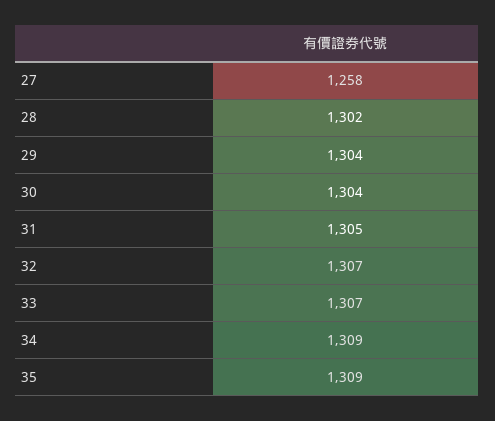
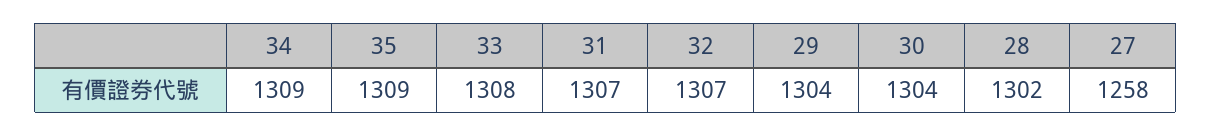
  {
    "27": 1258,
    "28": 1302,
    "29": 1304,
    "30": 1304,
-   "31": 1305,
+   "31": 1307,
    "32": 1307,
-   "33": 1307,
+   "33": 1308,
    "34": 1309,
    "35": 1309
  }

